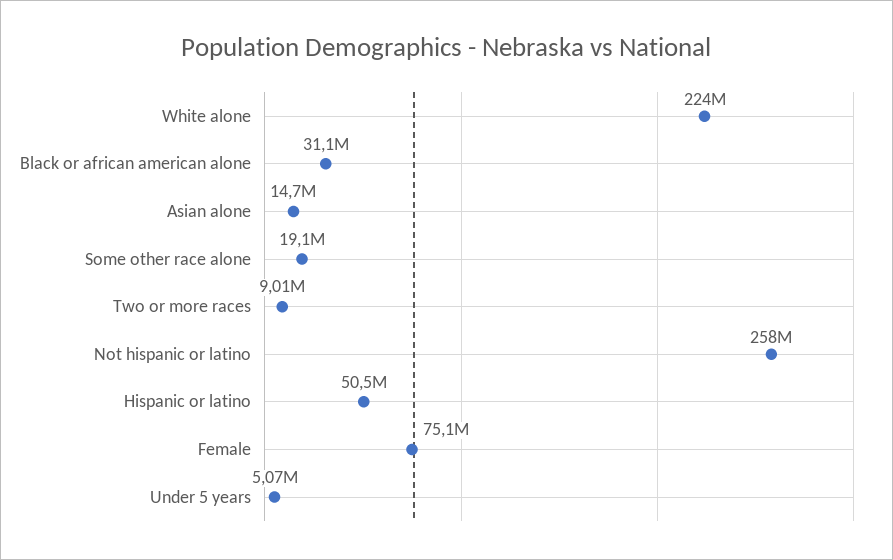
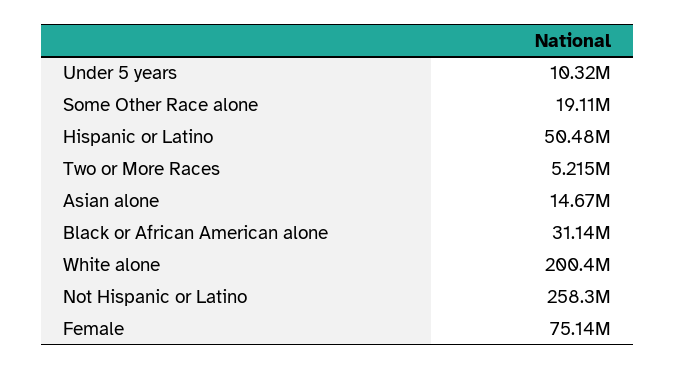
  {
-   "White alone": 224000000,
+   "White alone": 200400000,
    "Black or african american alone": 31140000,
    "Asian alone": 14670000,
    "Some other race alone": 19110000,
-   "Two or more races": 9010000,
+   "Two or more races": 5215000,
    "Not hispanic or latino": 258300000,
    "Hispanic or latino": 50480000,
    "Female": 75140000,
-   "Under 5 years": 5070000
+   "Under 5 years": 10320000
  }

